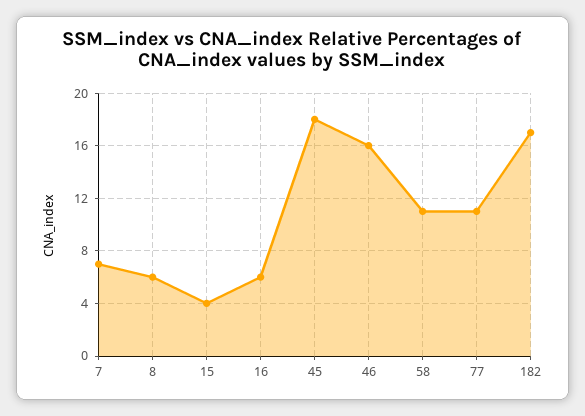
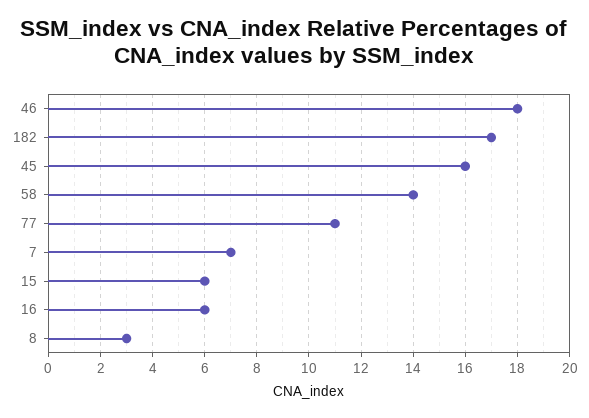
  {
    "7": 7,
-   "8": 6,
+   "8": 3,
-   "15": 4,
+   "15": 6,
    "16": 6,
-   "45": 18,
+   "45": 16,
-   "46": 16,
+   "46": 18,
-   "58": 11,
+   "58": 14,
    "77": 11,
    "182": 17
  }

